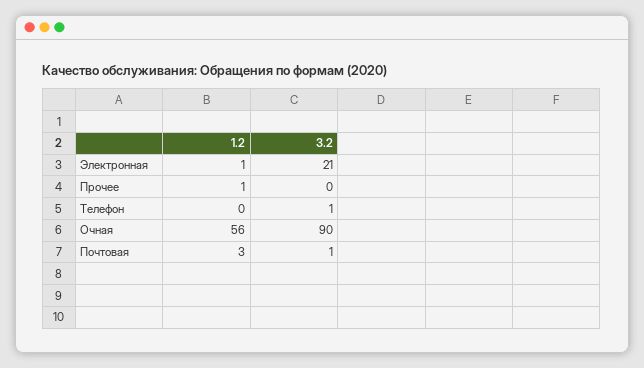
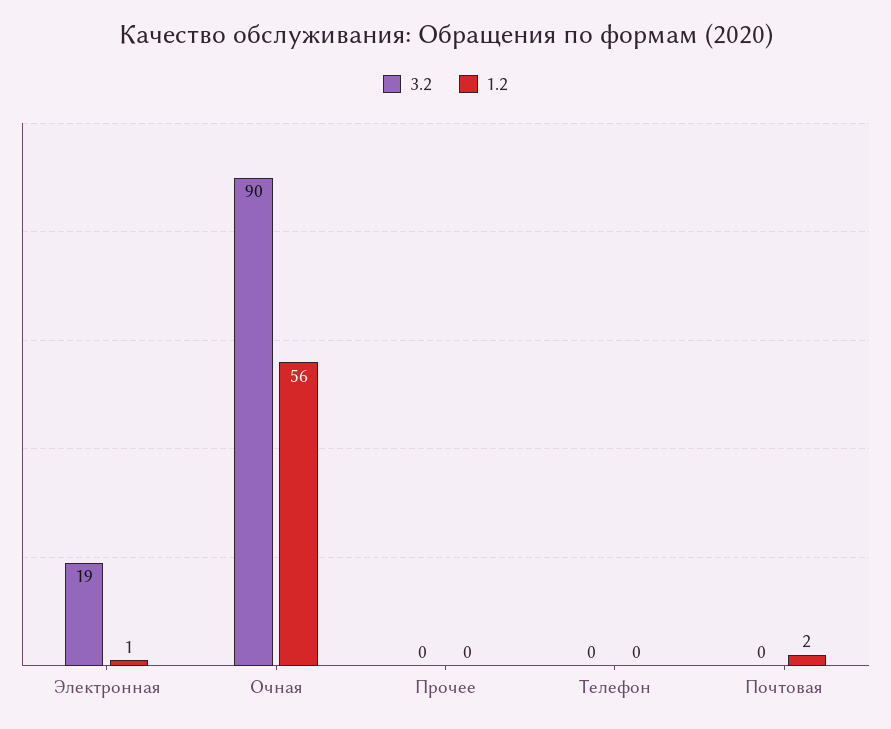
  {
    "1.2": {
      "Электронная": 1,
-     "Прочее": 1,
+     "Прочее": 0,
      "Телефон": 0,
      "Очная": 56,
-     "Почтовая": 3
+     "Почтовая": 2
    },
    "3.2": {
-     "Электронная": 21,
+     "Электронная": 19,
      "Прочее": 0,
-     "Телефон": 1,
+     "Телефон": 0,
      "Очная": 90,
-     "Почтовая": 1
+     "Почтовая": 0
    }
  }

